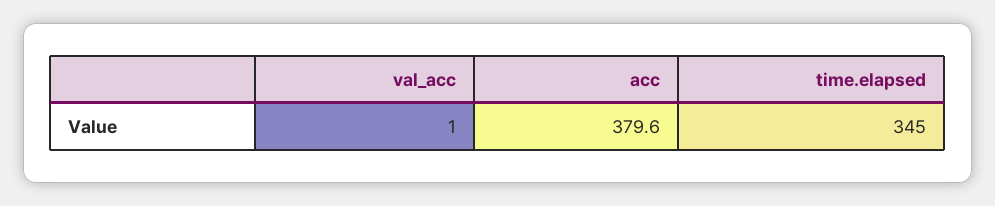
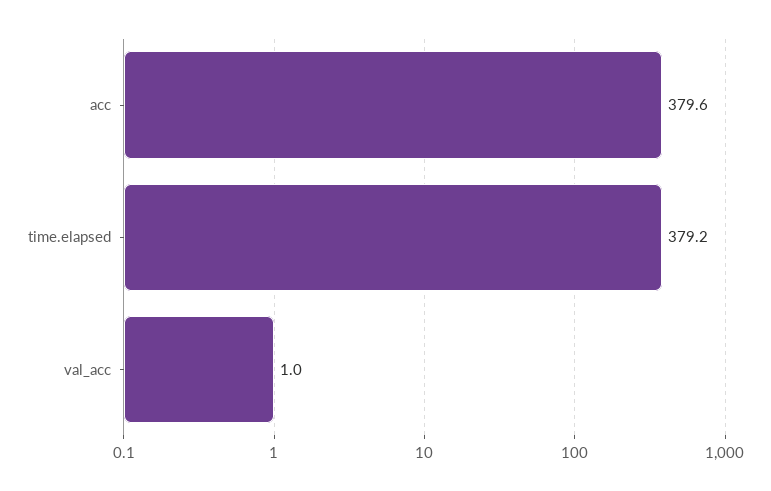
  {
    "val_acc": 1,
    "acc": 379.6,
-   "time.elapsed": 345
+   "time.elapsed": 379.2
  }

